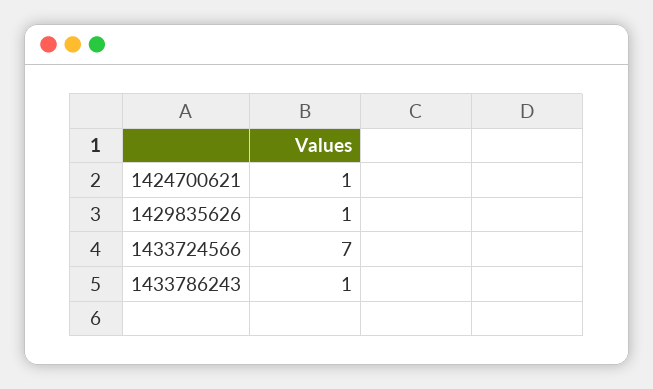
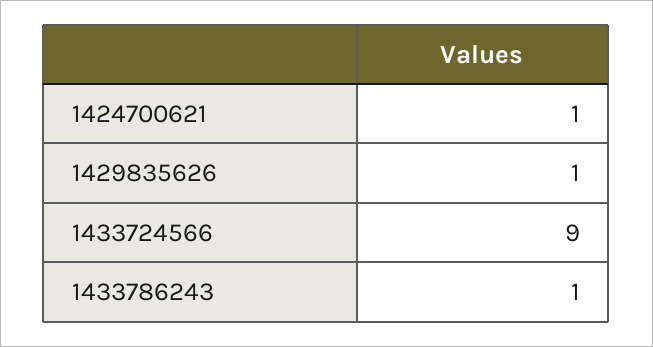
  {
    "1424700621": 1,
    "1429835626": 1,
-   "1433724566": 7,
+   "1433724566": 9,
    "1433786243": 1
  }

